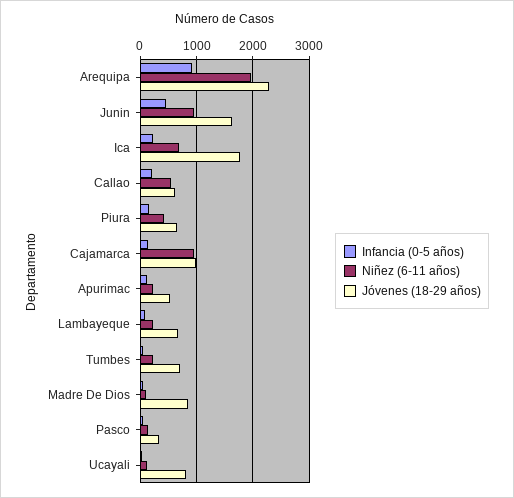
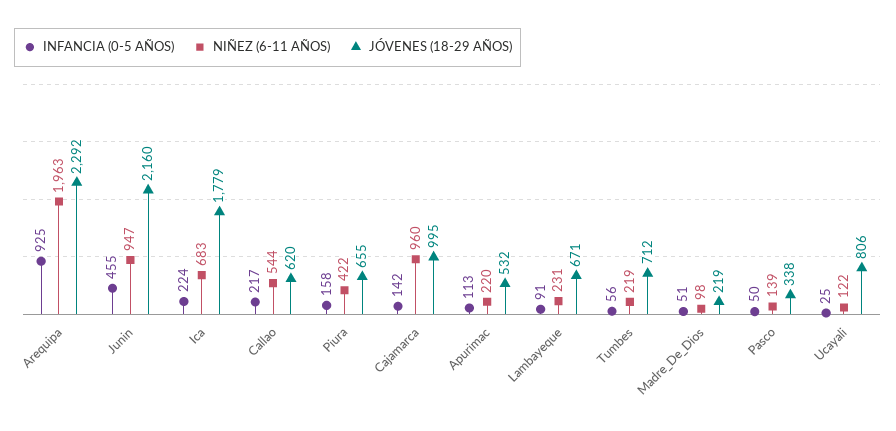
  {
    "Infancia (0-5 años)": {
      "Arequipa": 925,
      "Junin": 455,
      "Ica": 224,
      "Callao": 217,
      "Piura": 158,
      "Cajamarca": 142,
      "Apurimac": 113,
      "Lambayeque": 91,
      "Tumbes": 56,
      "Madre De Dios": 51,
      "Pasco": 50,
      "Ucayali": 25
    },
    "Niñez (6-11 años)": {
      "Arequipa": 1963,
      "Junin": 947,
      "Ica": 683,
      "Callao": 544,
      "Piura": 422,
      "Cajamarca": 960,
      "Apurimac": 220,
      "Lambayeque": 231,
      "Tumbes": 219,
      "Madre De Dios": 98,
      "Pasco": 139,
      "Ucayali": 122
    },
    "Jóvenes (18-29 años)": {
      "Arequipa": 2292,
-     "Junin": 1600,
+     "Junin": 2160,
      "Ica": 1779,
      "Callao": 620,
      "Piura": 655,
      "Cajamarca": 995,
      "Apurimac": 532,
      "Lambayeque": 671,
      "Tumbes": 712,
-     "Madre De Dios": 800,
+     "Madre De Dios": 219,
      "Pasco": 338,
      "Ucayali": 806
    }
  }

